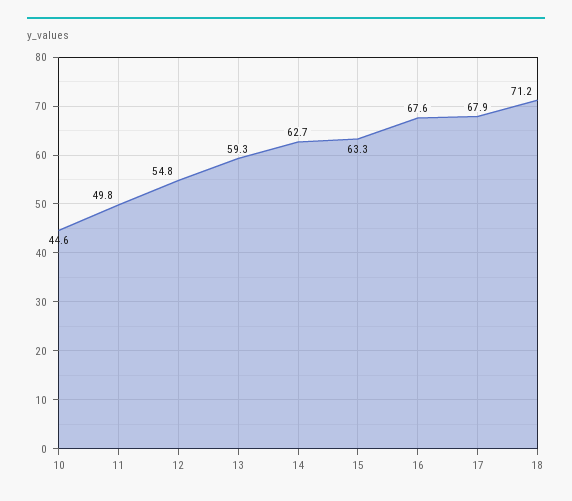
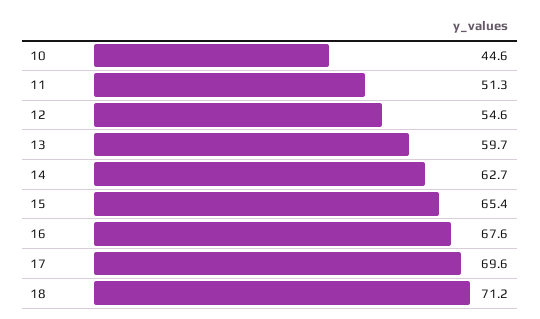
  {
    "10": 44.6,
-   "11": 49.8,
+   "11": 51.3,
-   "12": 54.8,
+   "12": 54.6,
-   "13": 59.3,
+   "13": 59.7,
    "14": 62.7,
-   "15": 63.3,
+   "15": 65.4,
    "16": 67.6,
-   "17": 67.9,
+   "17": 69.6,
    "18": 71.2
  }

